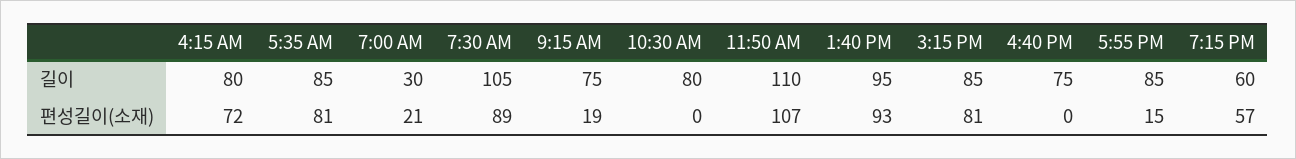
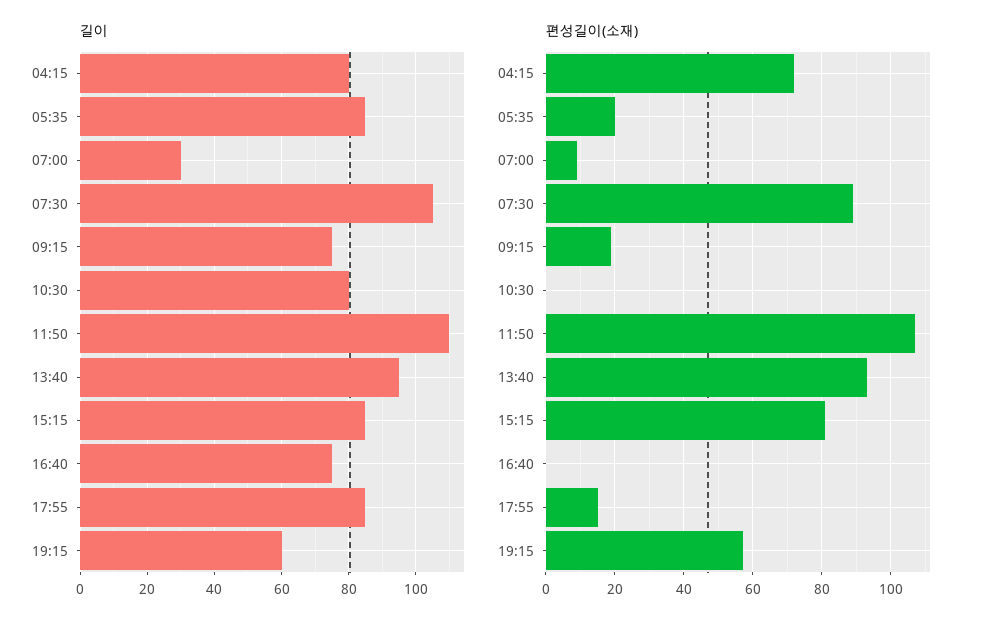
  {
    "길이": {
      "4:15 AM": 80,
      "5:35 AM": 85,
      "7:00 AM": 30,
      "7:30 AM": 105,
      "9:15 AM": 75,
      "10:30 AM": 80,
      "11:50 AM": 110,
      "1:40 PM": 95,
      "3:15 PM": 85,
      "4:40 PM": 75,
      "5:55 PM": 85,
      "7:15 PM": 60
    },
    "편성길이(소재)": {
      "4:15 AM": 72,
-     "5:35 AM": 81,
+     "5:35 AM": 20,
-     "7:00 AM": 21,
+     "7:00 AM": 10,
      "7:30 AM": 89,
      "9:15 AM": 19,
      "10:30 AM": 0,
      "11:50 AM": 107,
      "1:40 PM": 93,
      "3:15 PM": 81,
      "4:40 PM": 0,
      "5:55 PM": 15,
      "7:15 PM": 57
    }
  }

